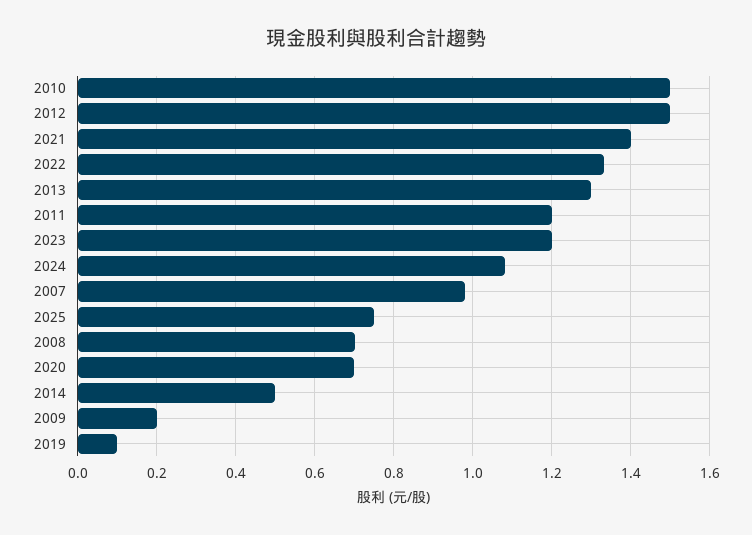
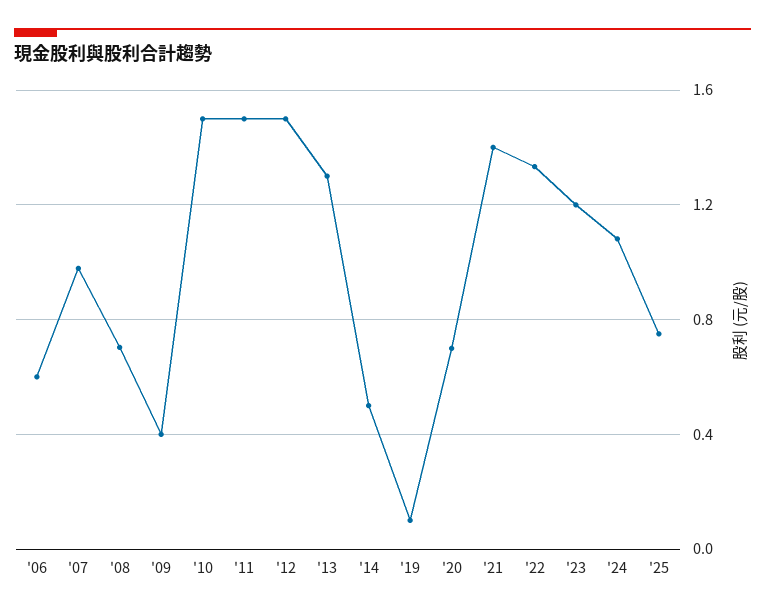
  {
    "2010": 1.5,
    "2012": 1.5,
    "2021": 1.4,
    "2022": 1.34,
    "2013": 1.3,
-   "2011": 1.2,
+   "2011": 1.5,
    "2023": 1.2,
    "2024": 1.08,
    "2007": 0.98,
    "2025": 0.76,
    "2008": 0.7,
    "2020": 0.7,
    "2014": 0.5,
-   "2009": 0.2,
+   "2009": 0.4,
-   "2019": 0.1
+   "2019": 0.1,
+   "'06": 0.6
  }

